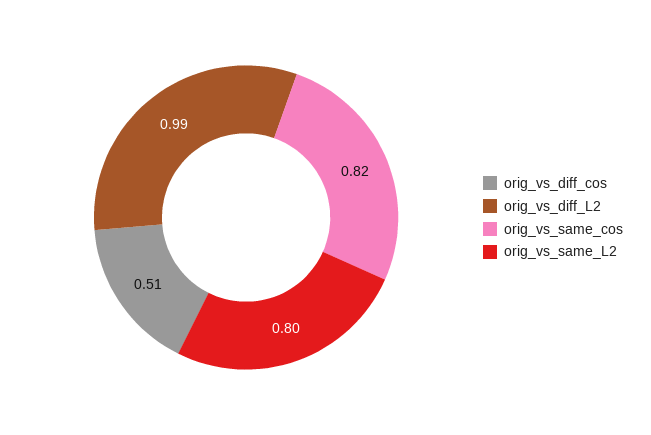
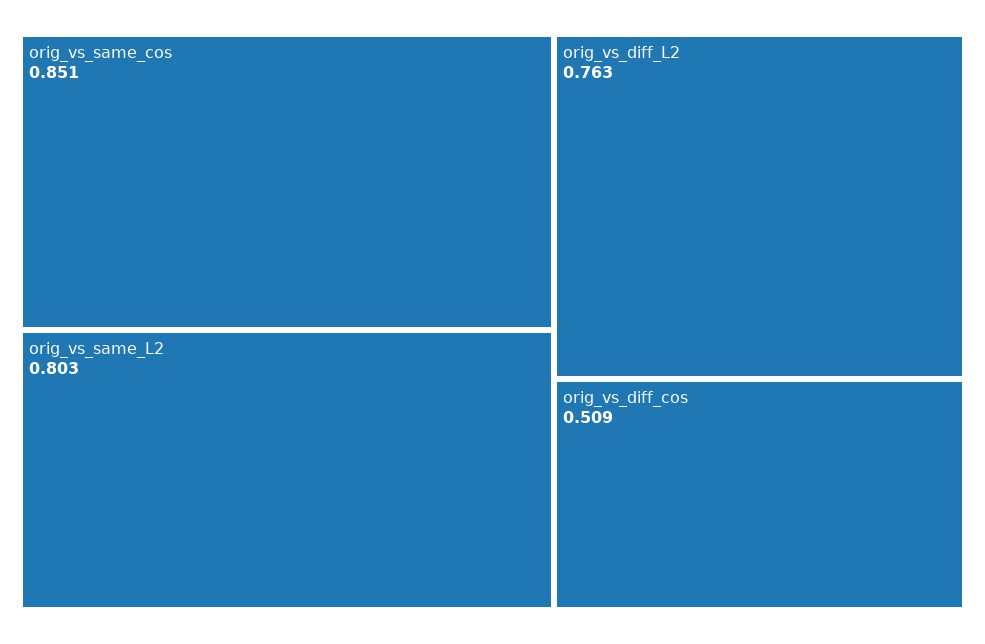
  {
    "orig_vs_diff_cos": 0.509,
-   "orig_vs_diff_L2": 0.99,
+   "orig_vs_diff_L2": 0.763,
-   "orig_vs_same_cos": 0.82,
+   "orig_vs_same_cos": 0.851,
    "orig_vs_same_L2": 0.803
  }

